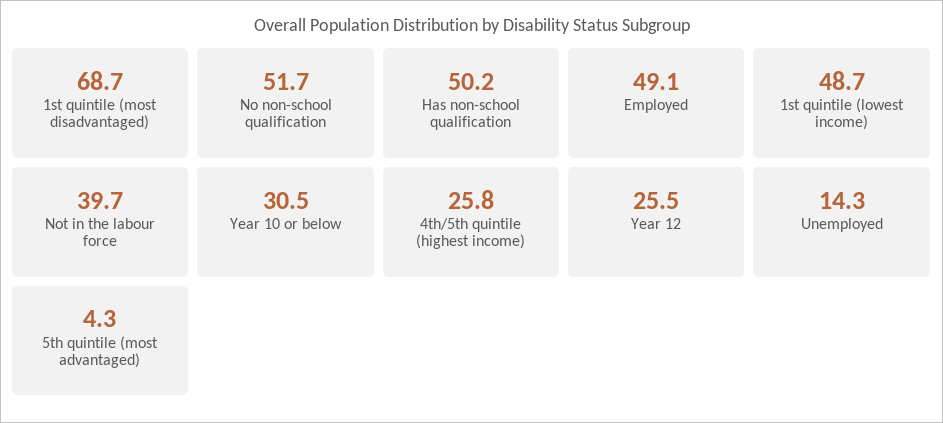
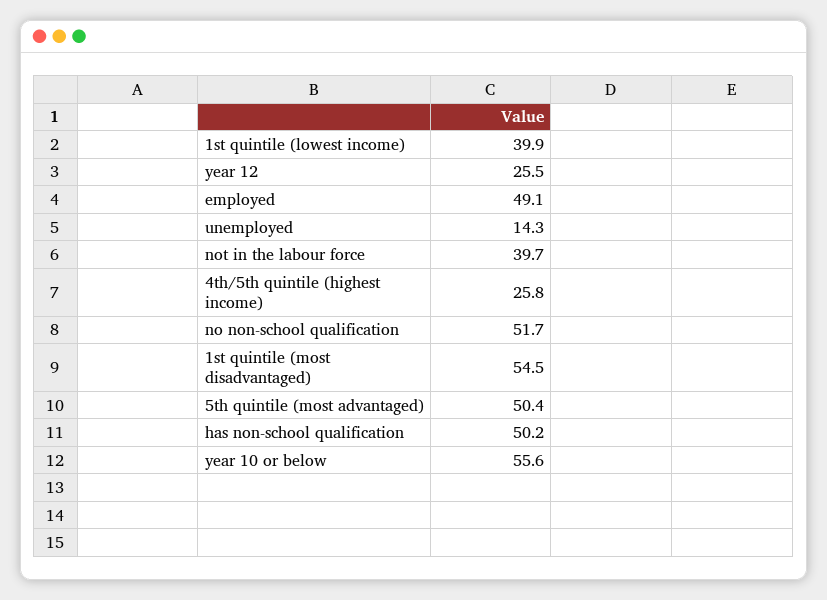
  {
-   "1st quintile (most disadvantaged)": 68.7,
+   "1st quintile (most disadvantaged)": 54.5,
    "No non-school qualification": 51.7,
    "Has non-school qualification": 50.2,
    "Employed": 49.1,
-   "1st quintile (lowest income)": 48.7,
+   "1st quintile (lowest income)": 39.9,
    "Not in the labour force": 39.7,
-   "Year 10 or below": 30.5,
+   "Year 10 or below": 55.6,
    "4th/5th quintile (highest income)": 25.8,
    "Year 12": 25.5,
    "Unemployed": 14.3,
-   "5th quintile (most advantaged)": 4.3
+   "5th quintile (most advantaged)": 50.4
  }

